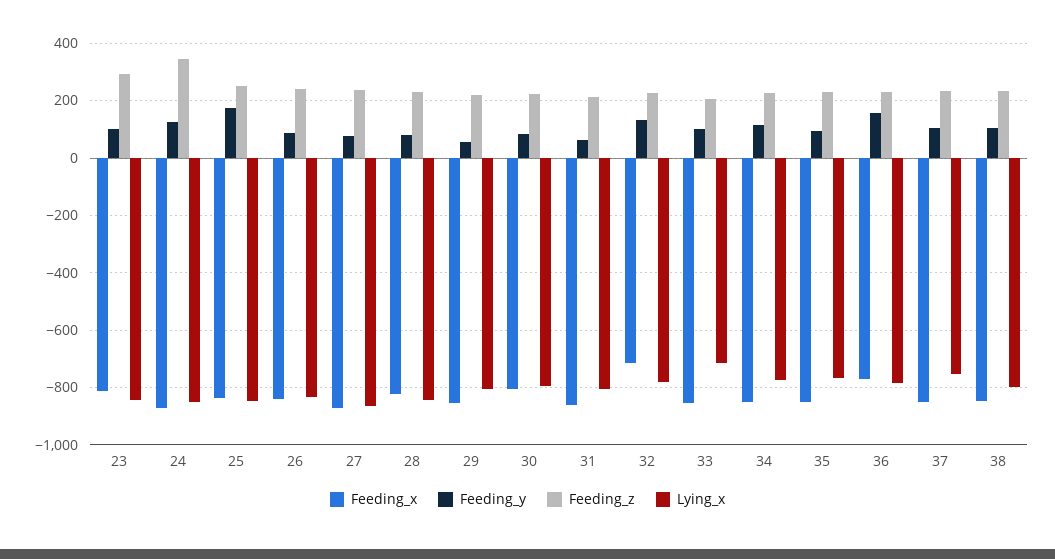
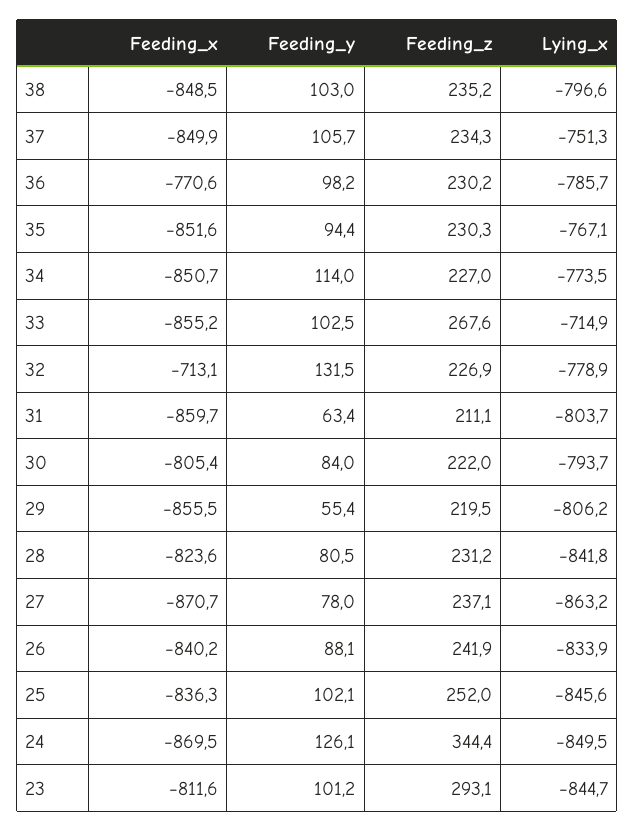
  {
    "Feeding_x": {
      "23": -811.6,
      "24": -869.5,
      "25": -836.3,
      "26": -840.2,
      "27": -870.7,
      "28": -823.6,
      "29": -855.5,
      "30": -805.4,
      "31": -859.7,
      "32": -713.1,
      "33": -855.2,
      "34": -850.7,
      "35": -851.6,
      "36": -770.6,
      "37": -849.9,
      "38": -848.5
    },
    "Feeding_y": {
      "23": 101.2,
      "24": 126.1,
-     "25": 175,
+     "25": 102.1,
      "26": 88.1,
      "27": 78,
      "28": 80.5,
      "29": 55.4,
      "30": 84,
      "31": 63.4,
      "32": 131.5,
      "33": 102.5,
      "34": 114,
      "35": 94.4,
-     "36": 150,
+     "36": 98.2,
      "37": 105.7,
      "38": 103
    },
    "Feeding_z": {
      "23": 293.1,
      "24": 344.4,
      "25": 252,
      "26": 241.9,
      "27": 237.1,
      "28": 231.2,
      "29": 219.5,
      "30": 222,
      "31": 211.1,
      "32": 226.9,
-     "33": 200,
+     "33": 267.6,
      "34": 227,
      "35": 230.3,
      "36": 230.2,
      "37": 234.3,
      "38": 235.2
    },
    "Lying_x": {
      "23": -844.7,
      "24": -849.5,
      "25": -845.6,
      "26": -833.9,
      "27": -863.2,
      "28": -841.8,
      "29": -806.2,
      "30": -793.7,
      "31": -803.7,
      "32": -778.9,
      "33": -714.9,
      "34": -773.5,
      "35": -767.1,
      "36": -785.7,
      "37": -751.3,
      "38": -796.6
    }
  }

